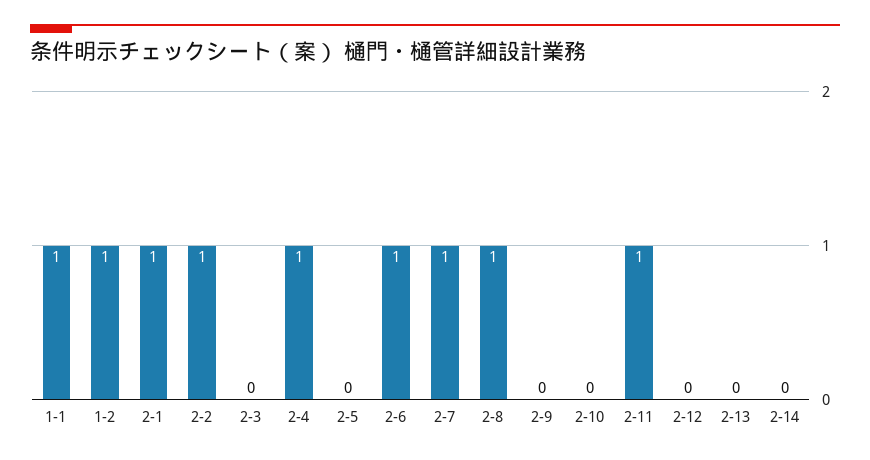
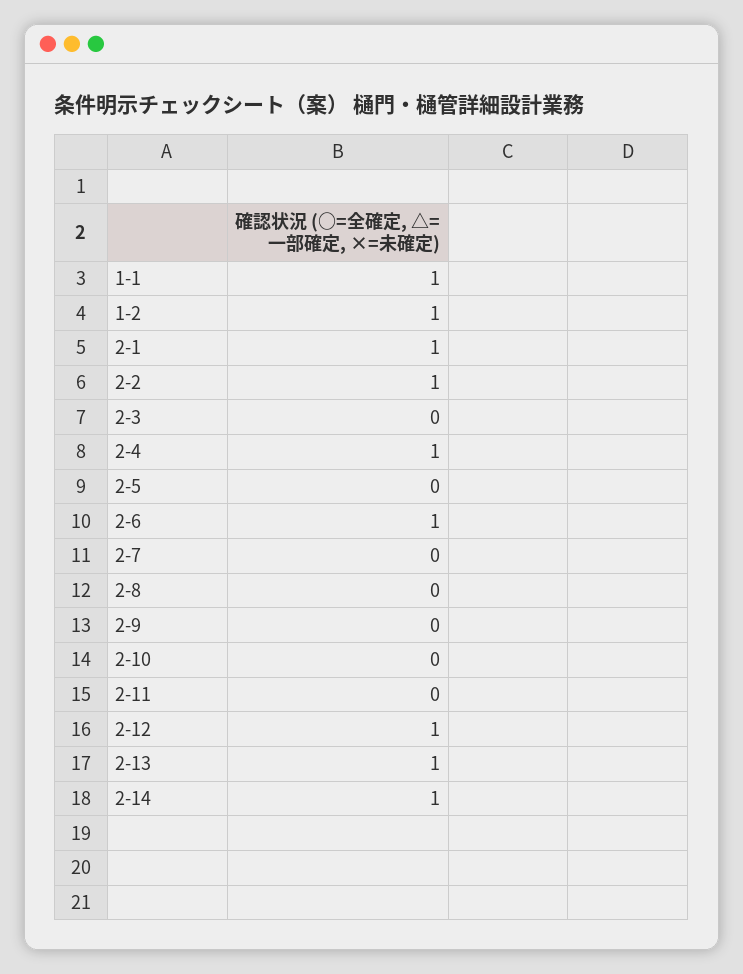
  {
    "1-1": 1,
    "1-2": 1,
    "2-1": 1,
    "2-2": 1,
    "2-3": 0,
    "2-4": 1,
    "2-5": 0,
    "2-6": 1,
-   "2-7": 1,
+   "2-7": 0,
-   "2-8": 1,
+   "2-8": 0,
    "2-9": 0,
    "2-10": 0,
-   "2-11": 1,
+   "2-11": 0,
-   "2-12": 0,
+   "2-12": 1,
-   "2-13": 0,
+   "2-13": 1,
-   "2-14": 0
+   "2-14": 1
  }

